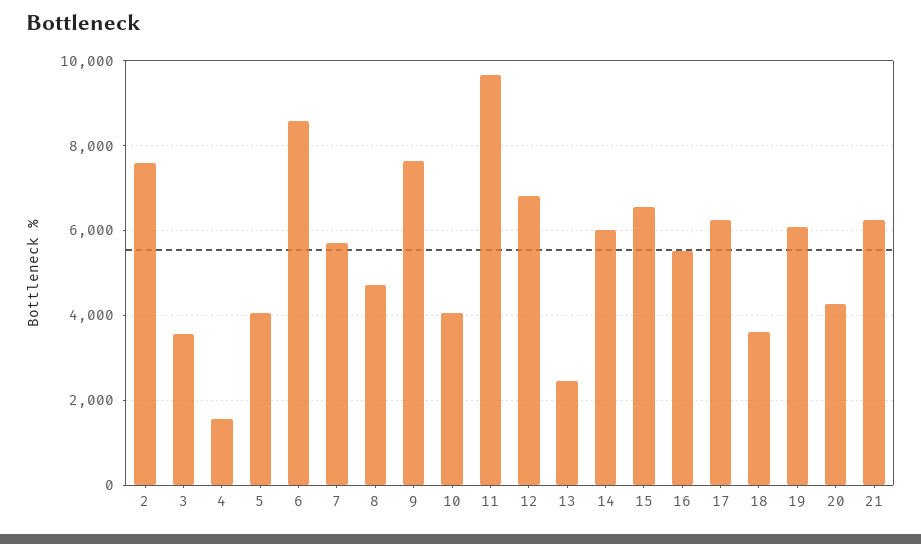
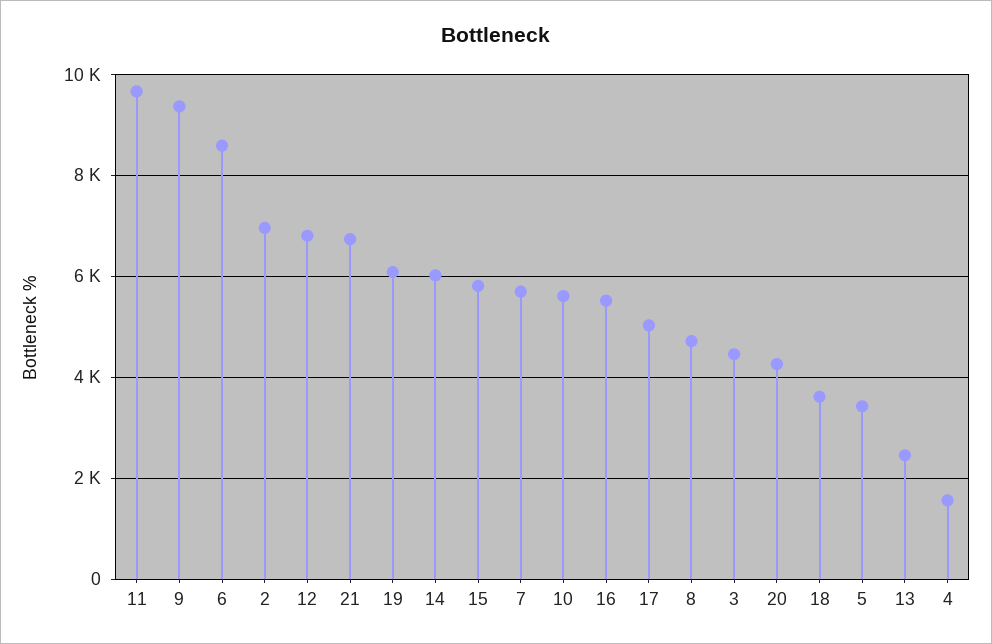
  {
-   "2": 7600,
+   "2": 7000,
-   "3": 3600,
+   "3": 4400,
    "4": 1600,
-   "5": 4000,
+   "5": 3400,
    "6": 8600,
    "7": 5600,
    "8": 4800,
-   "9": 7600,
+   "9": 9400,
-   "10": 4000,
+   "10": 5600,
    "11": 9600,
    "12": 6800,
    "13": 2400,
    "14": 6000,
-   "15": 6600,
+   "15": 5800,
    "16": 5600,
-   "17": 6200,
+   "17": 5000,
    "18": 3600,
    "19": 6000,
    "20": 4200,
-   "21": 6200
+   "21": 6800
  }

